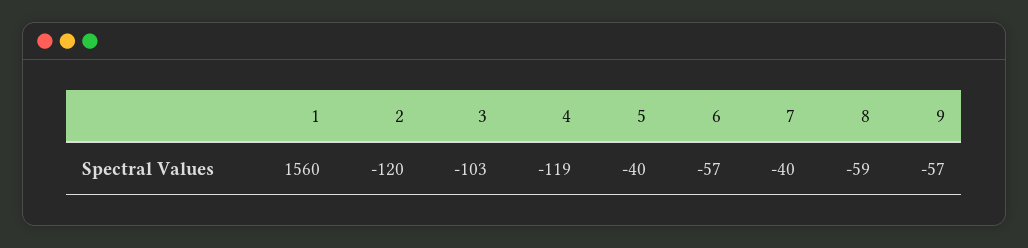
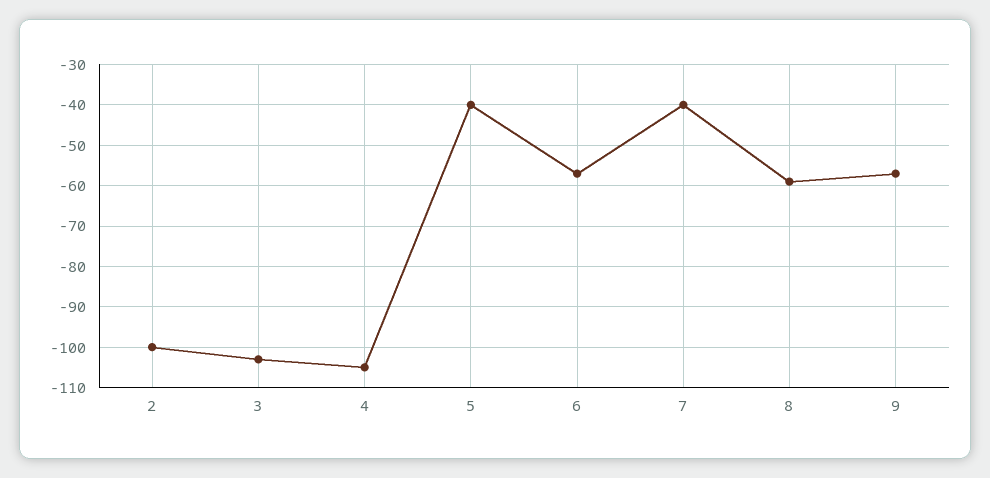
  {
-   "1": 1560,
-   "2": -120,
+   "2": -100,
    "3": -103,
-   "4": -119,
+   "4": -105,
    "5": -40,
    "6": -57,
    "7": -40,
    "8": -59,
    "9": -57
  }

